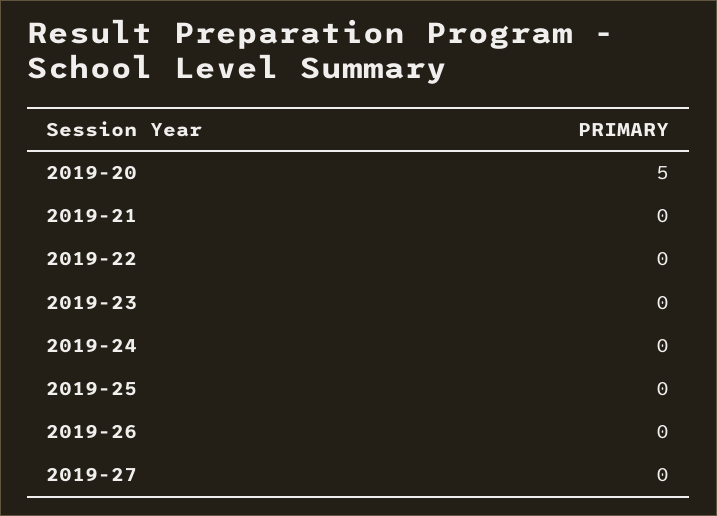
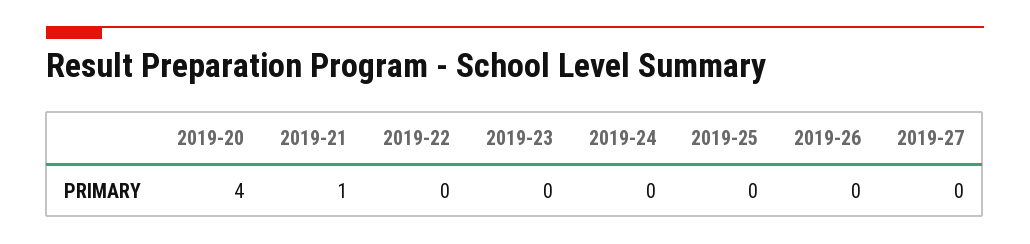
  {
-   "2019-20": 5,
+   "2019-20": 4,
-   "2019-21": 0,
+   "2019-21": 1,
    "2019-22": 0,
    "2019-23": 0,
    "2019-24": 0,
    "2019-25": 0,
    "2019-26": 0,
    "2019-27": 0
  }

